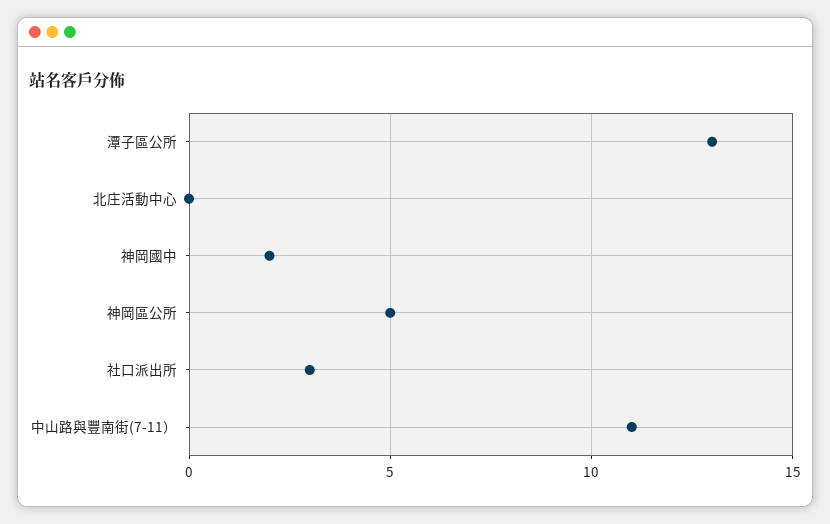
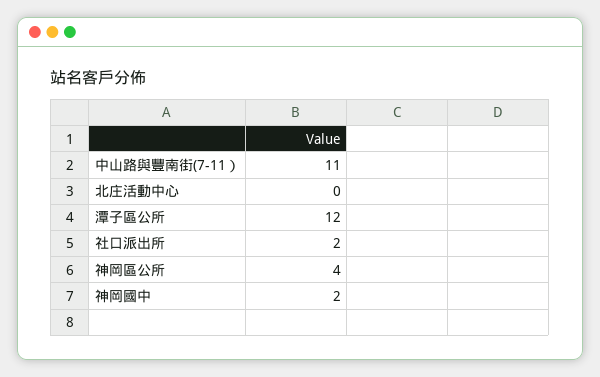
  {
-   "潭子區公所": 13,
+   "潭子區公所": 12,
    "北庄活動中心": 0,
    "神岡國中": 2,
-   "神岡區公所": 5,
+   "神岡區公所": 4,
-   "社口派出所": 3,
+   "社口派出所": 2,
    "中山路與豐南街(7-11）": 11
  }

